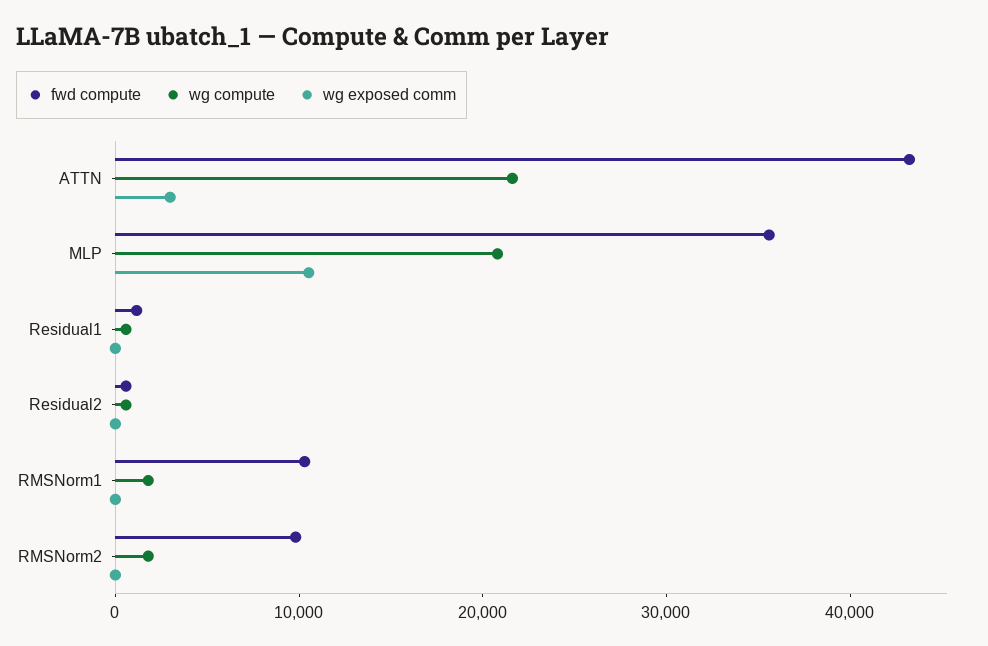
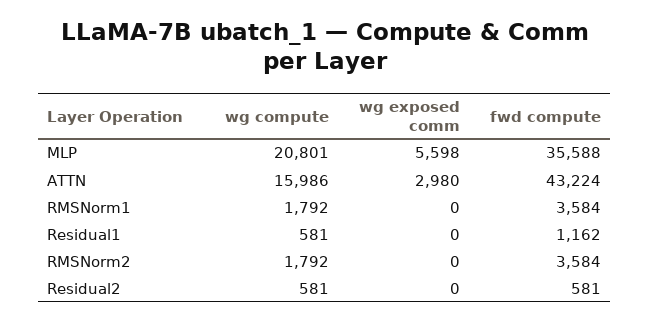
  {
    "fwd compute": {
      "ATTN": 43224,
      "MLP": 35588,
      "Residual1": 1162,
      "Residual2": 581,
-     "RMSNorm1": 10000,
+     "RMSNorm1": 3584,
-     "RMSNorm2": 10000
+     "RMSNorm2": 3584
    },
    "wg compute": {
-     "ATTN": 22000,
+     "ATTN": 15986,
      "MLP": 20801,
      "Residual1": 581,
      "Residual2": 581,
      "RMSNorm1": 1792,
      "RMSNorm2": 1792
    },
    "wg exposed comm": {
      "ATTN": 2980,
-     "MLP": 10000,
+     "MLP": 5598,
      "Residual1": 0,
      "Residual2": 0,
      "RMSNorm1": 0,
      "RMSNorm2": 0
    }
  }

